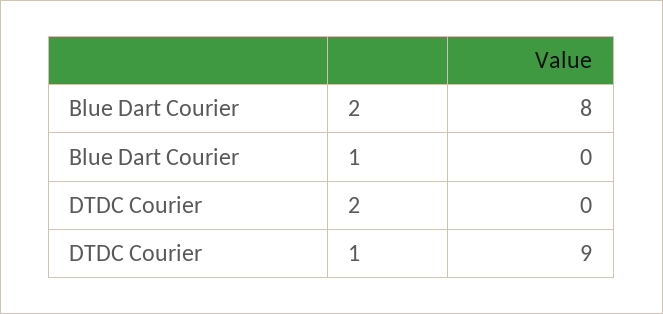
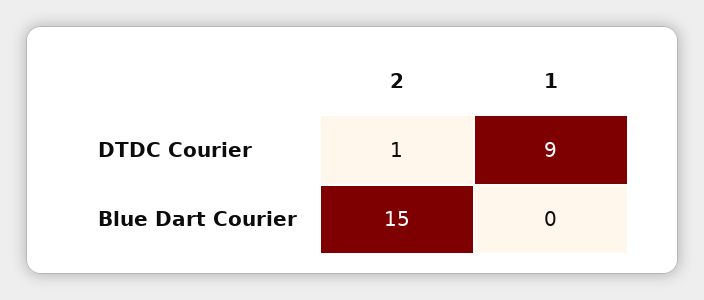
  {
    "Blue Dart Courier": {
-     "2": 8,
+     "2": 15,
      "1": 0
    },
    "DTDC Courier": {
-     "2": 0,
+     "2": 1,
      "1": 9
    }
  }

